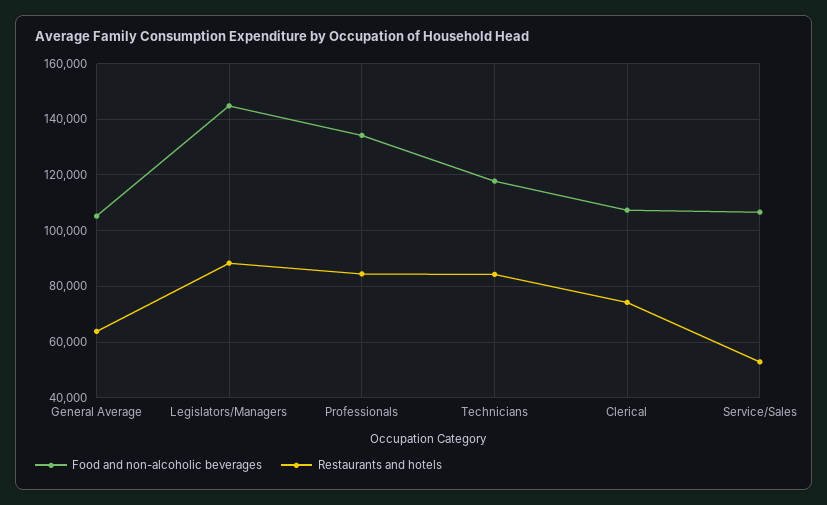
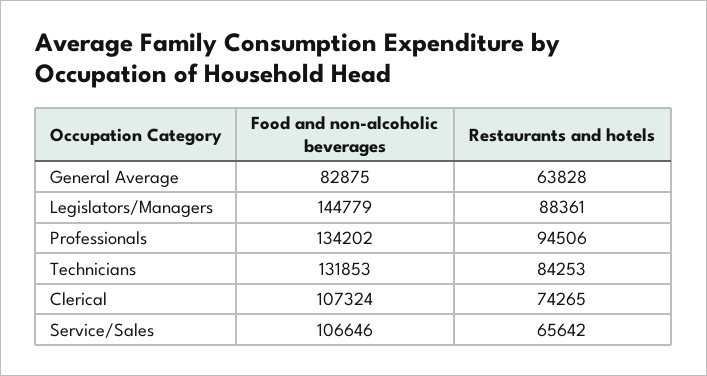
  {
    "Food and non-alcoholic beverages": {
-     "General Average": 105000,
+     "General Average": 82875,
      "Legislators/Managers": 144779,
      "Professionals": 134202,
-     "Technicians": 117500,
+     "Technicians": 131853,
      "Clerical": 107324,
      "Service/Sales": 106646
    },
    "Restaurants and hotels": {
      "General Average": 63828,
      "Legislators/Managers": 88361,
-     "Professionals": 85000,
+     "Professionals": 94506,
      "Technicians": 84253,
      "Clerical": 74265,
-     "Service/Sales": 52500
+     "Service/Sales": 65642
    }
  }

